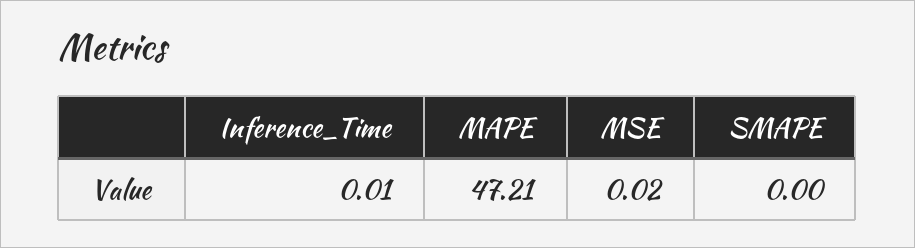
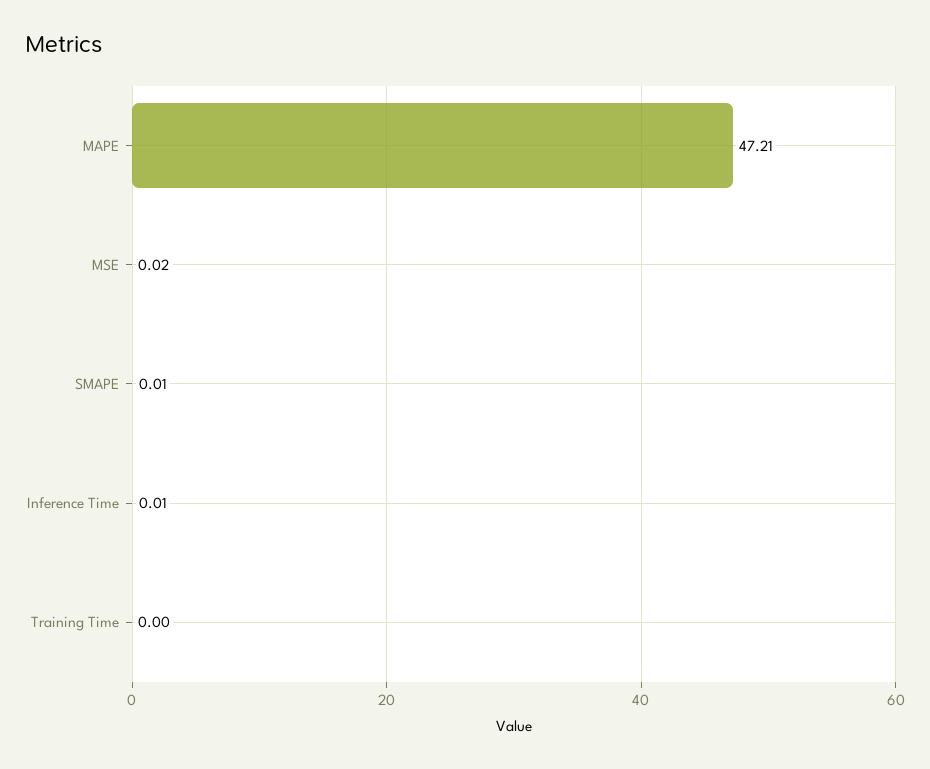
  {
    "Inference_Time": 0.01,
    "MAPE": 47.21,
    "MSE": 0.02,
-   "SMAPE": 0
+   "SMAPE": 0.01,
+   "Training Time": 0
  }

